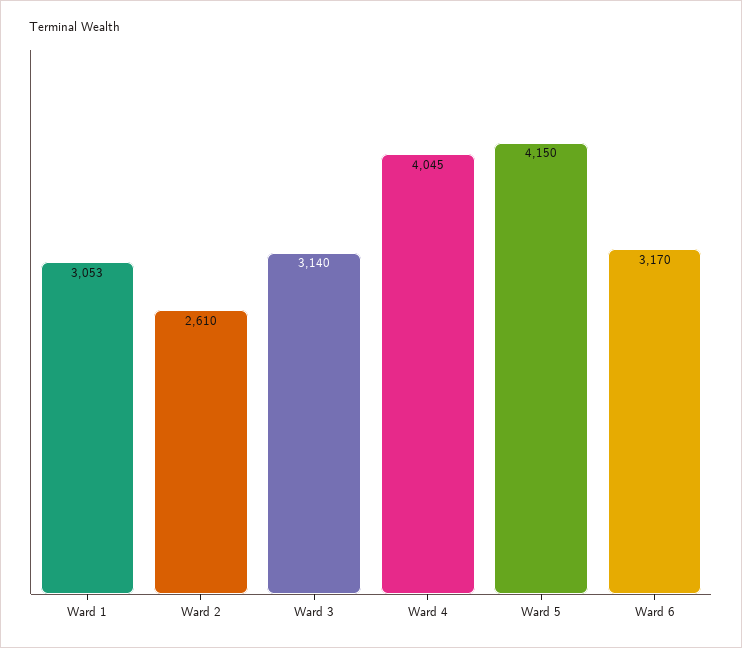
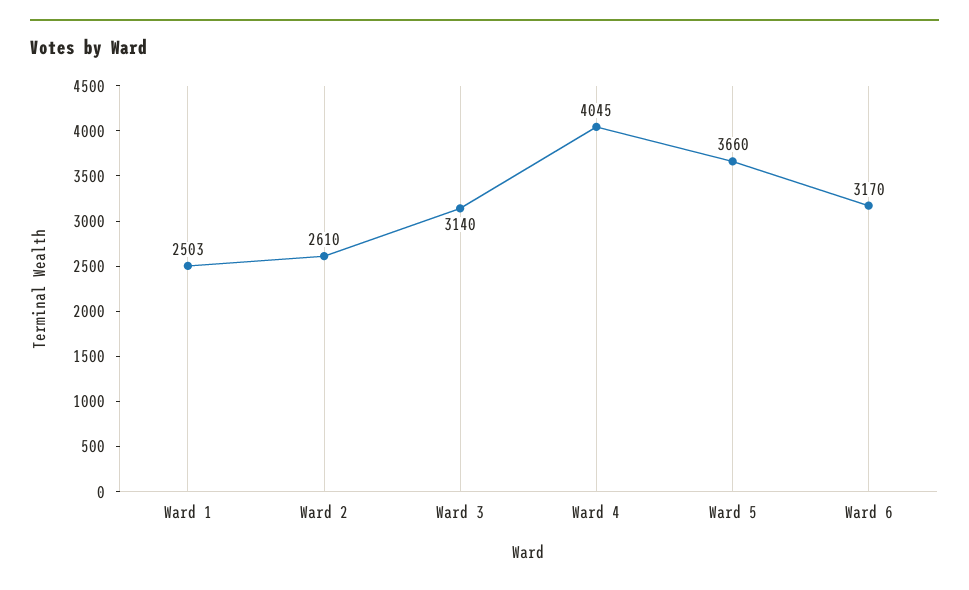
  {
-   "Ward 1": 3053,
+   "Ward 1": 2503,
    "Ward 2": 2610,
    "Ward 3": 3140,
    "Ward 4": 4045,
-   "Ward 5": 4150,
+   "Ward 5": 3660,
    "Ward 6": 3170
  }

